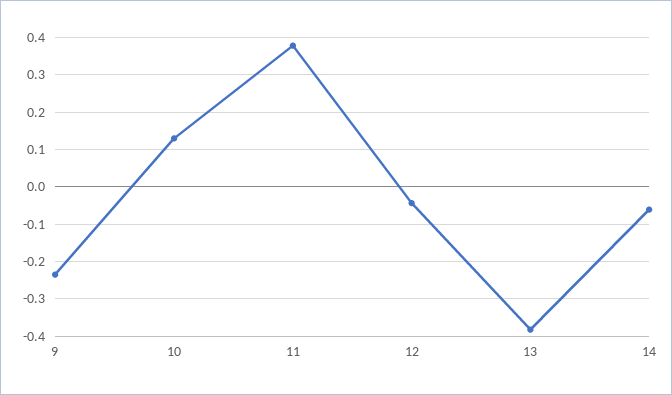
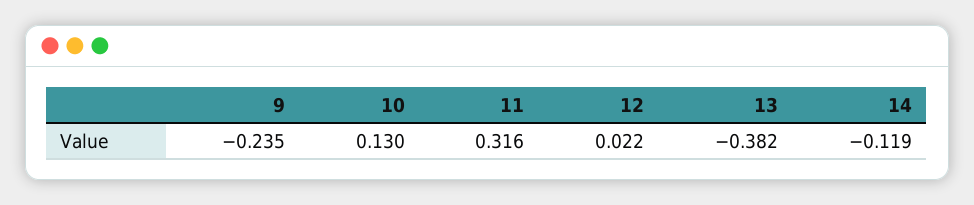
  {
    "9": -0.235,
    "10": 0.13,
-   "11": 0.38,
+   "11": 0.316,
-   "12": -0.04,
+   "12": 0.022,
    "13": -0.382,
-   "14": -0.06
+   "14": -0.119
  }

